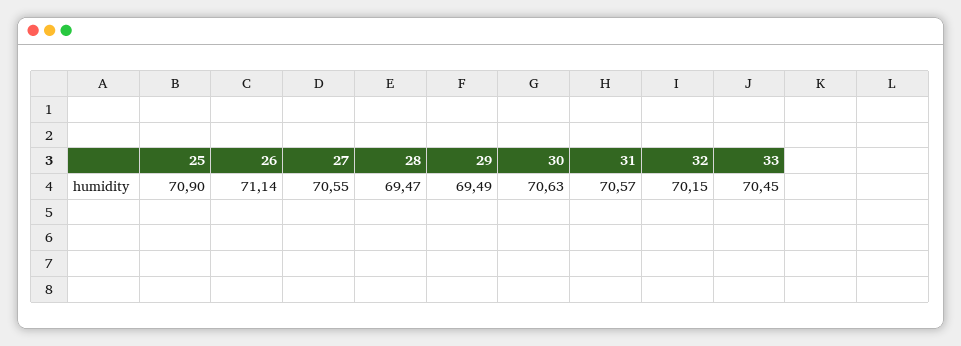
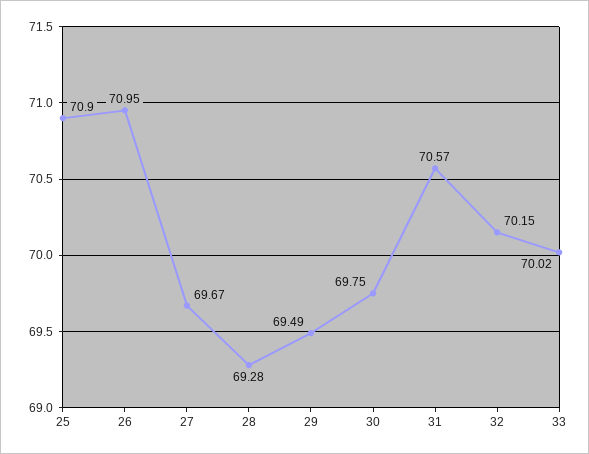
  {
    "25": 70.9,
-   "26": 71.14,
+   "26": 70.95,
-   "27": 70.55,
+   "27": 69.67,
-   "28": 69.47,
+   "28": 69.28,
    "29": 69.49,
-   "30": 70.63,
+   "30": 69.75,
    "31": 70.57,
    "32": 70.15,
-   "33": 70.45
+   "33": 70.02
  }

